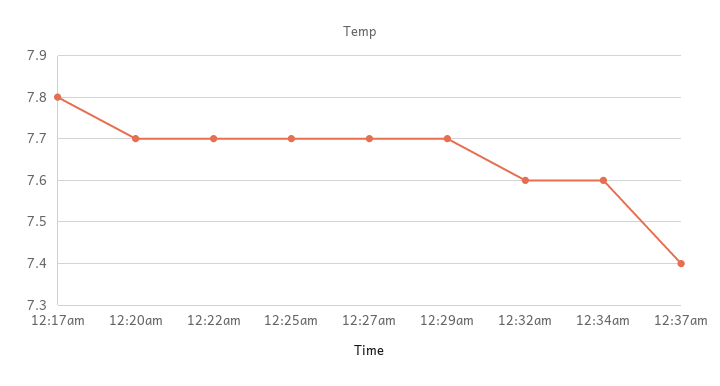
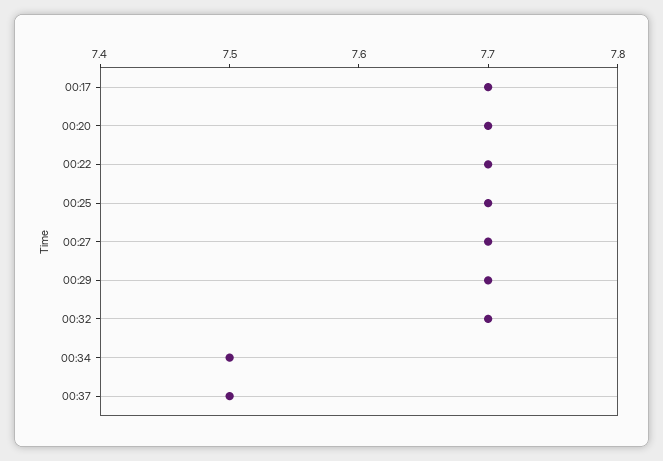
  {
-   "12:17am": 7.8,
+   "12:17am": 7.7,
    "12:20am": 7.7,
    "12:22am": 7.7,
    "12:25am": 7.7,
    "12:27am": 7.7,
    "12:29am": 7.7,
-   "12:32am": 7.6,
+   "12:32am": 7.7,
-   "12:34am": 7.6,
+   "12:34am": 7.5,
-   "12:37am": 7.4
+   "12:37am": 7.5
  }

